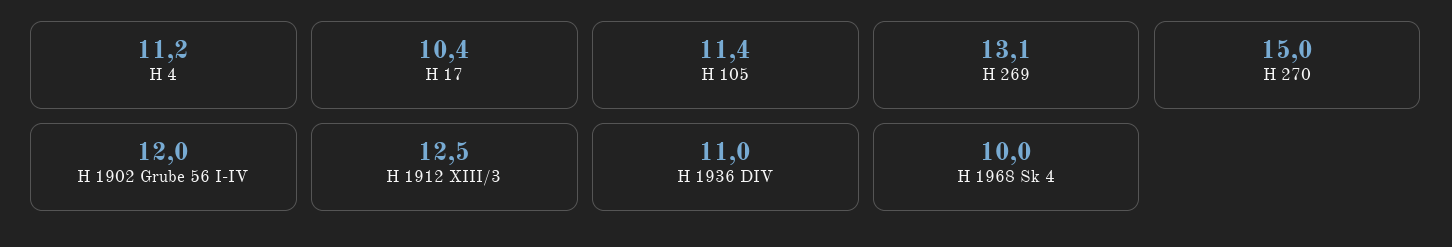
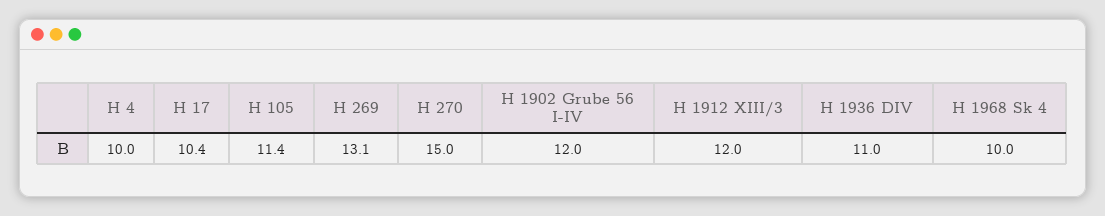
  {
-   "H 4": 11.2,
+   "H 4": 10,
    "H 17": 10.4,
    "H 105": 11.4,
    "H 269": 13.1,
    "H 270": 15,
    "H 1902 Grube 56 I-IV": 12,
-   "H 1912 XIII/3": 12.5,
+   "H 1912 XIII/3": 12,
    "H 1936 DIV": 11,
    "H 1968 Sk 4": 10
  }

